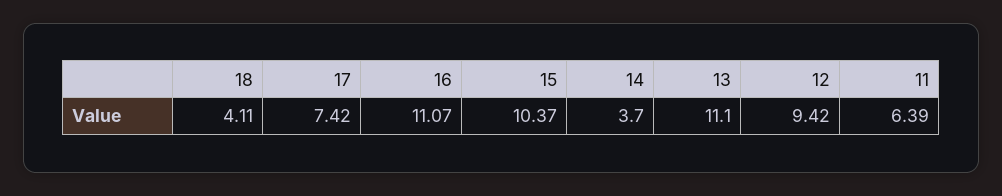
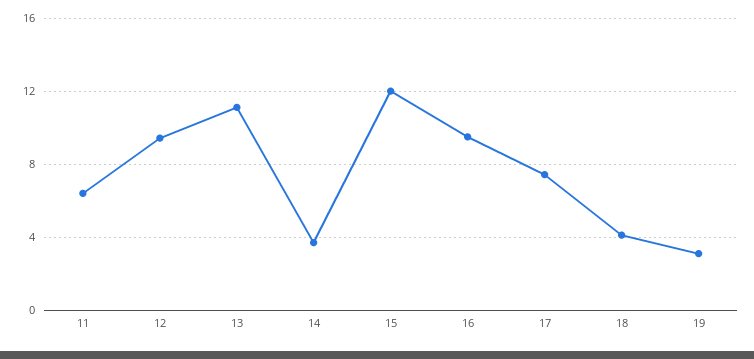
  {
    "18": 4.11,
    "17": 7.42,
-   "16": 11.07,
+   "16": 9.5,
-   "15": 10.37,
+   "15": 12,
    "14": 3.7,
    "13": 11.1,
    "12": 9.42,
-   "11": 6.39
+   "11": 6.39,
+   "19": 3
  }

